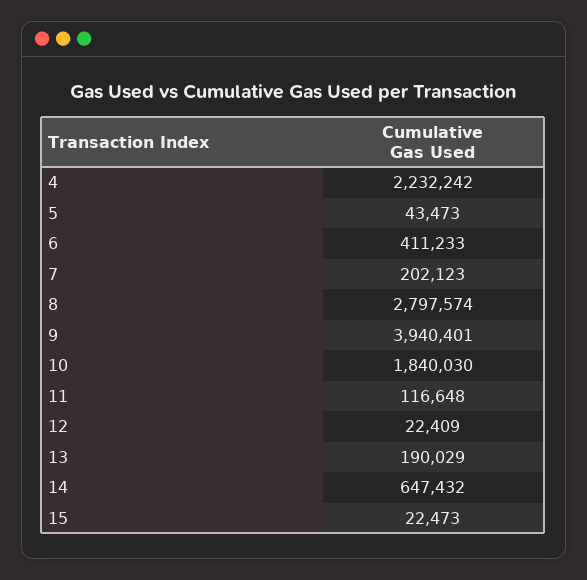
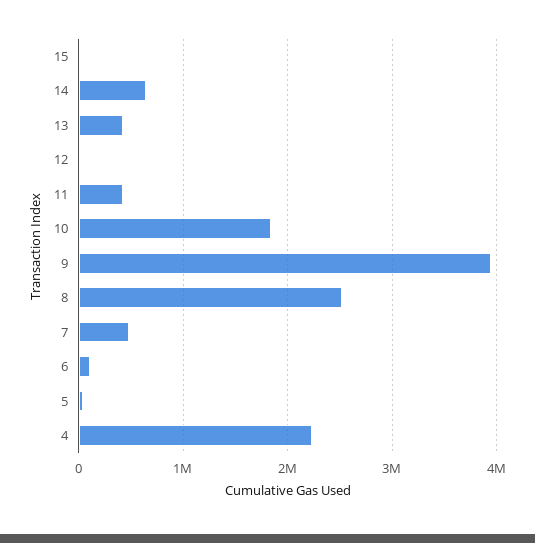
  {
    "4": 2232242,
    "5": 43473,
-   "6": 411233,
+   "6": 100000,
-   "7": 202123,
+   "7": 500000,
-   "8": 2797574,
+   "8": 2500000,
    "9": 3940401,
    "10": 1840030,
-   "11": 116648,
+   "11": 400000,
    "12": 22409,
-   "13": 190029,
+   "13": 400000,
    "14": 647432,
    "15": 22473
  }

